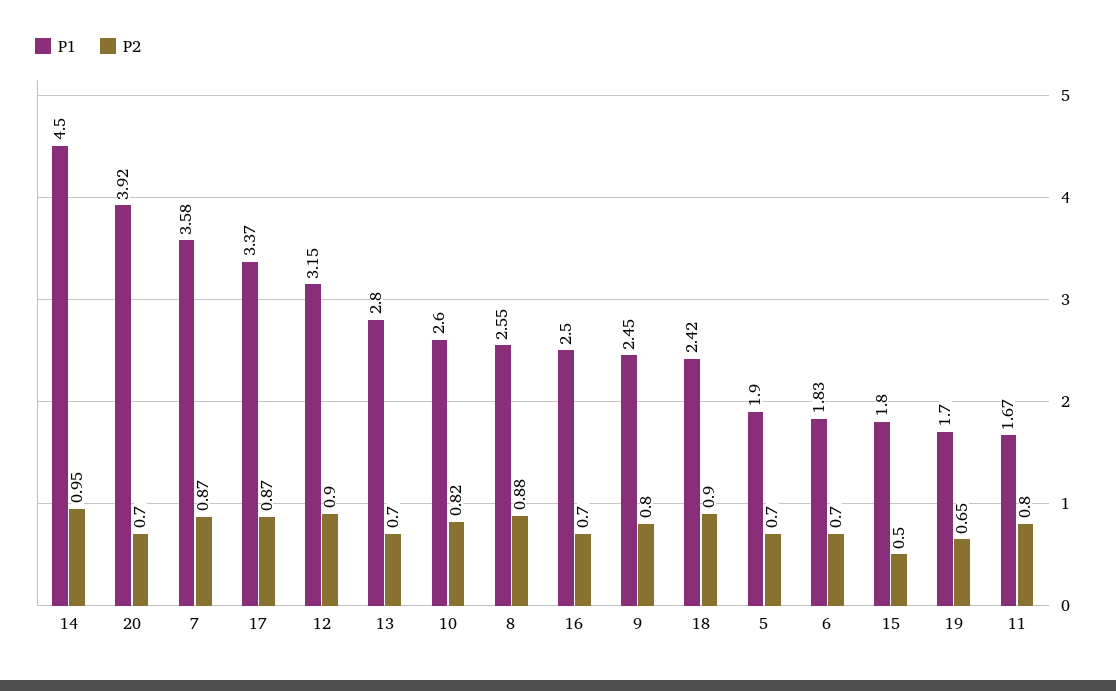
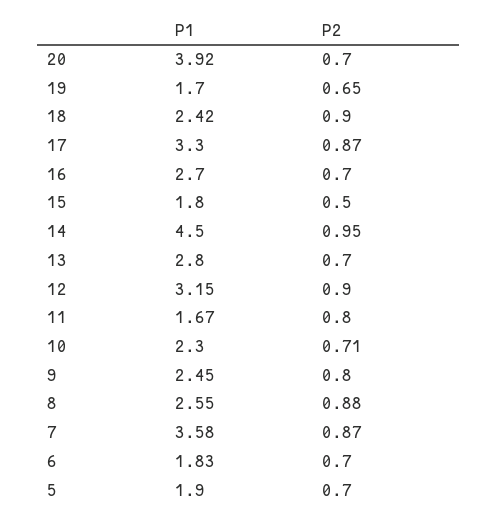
  {
    "P1": {
      "14": 4.5,
      "20": 3.92,
      "7": 3.58,
-     "17": 3.37,
+     "17": 3.3,
      "12": 3.15,
      "13": 2.8,
-     "10": 2.6,
+     "10": 2.3,
      "8": 2.55,
-     "16": 2.5,
+     "16": 2.7,
      "9": 2.45,
      "18": 2.42,
      "5": 1.9,
      "6": 1.83,
      "15": 1.8,
      "19": 1.7,
      "11": 1.67
    },
    "P2": {
      "14": 0.95,
      "20": 0.7,
      "7": 0.87,
      "17": 0.87,
      "12": 0.9,
      "13": 0.7,
-     "10": 0.82,
+     "10": 0.71,
      "8": 0.88,
      "16": 0.7,
      "9": 0.8,
      "18": 0.9,
      "5": 0.7,
      "6": 0.7,
      "15": 0.5,
      "19": 0.65,
      "11": 0.8
    }
  }

